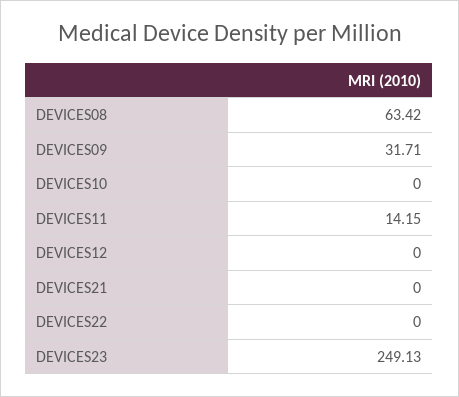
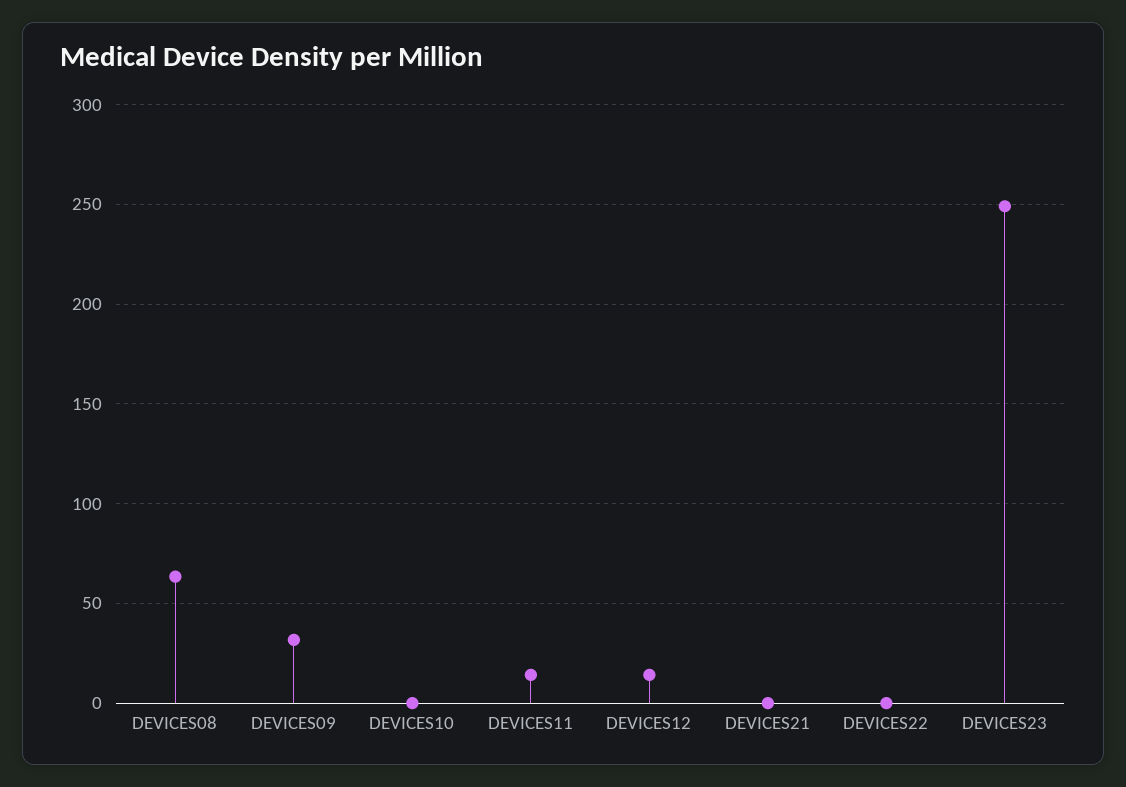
  {
    "DEVICES08": 63.42,
    "DEVICES09": 31.71,
    "DEVICES10": 0,
    "DEVICES11": 14.15,
-   "DEVICES12": 0,
+   "DEVICES12": 15,
    "DEVICES21": 0,
    "DEVICES22": 0,
    "DEVICES23": 249.13
  }

